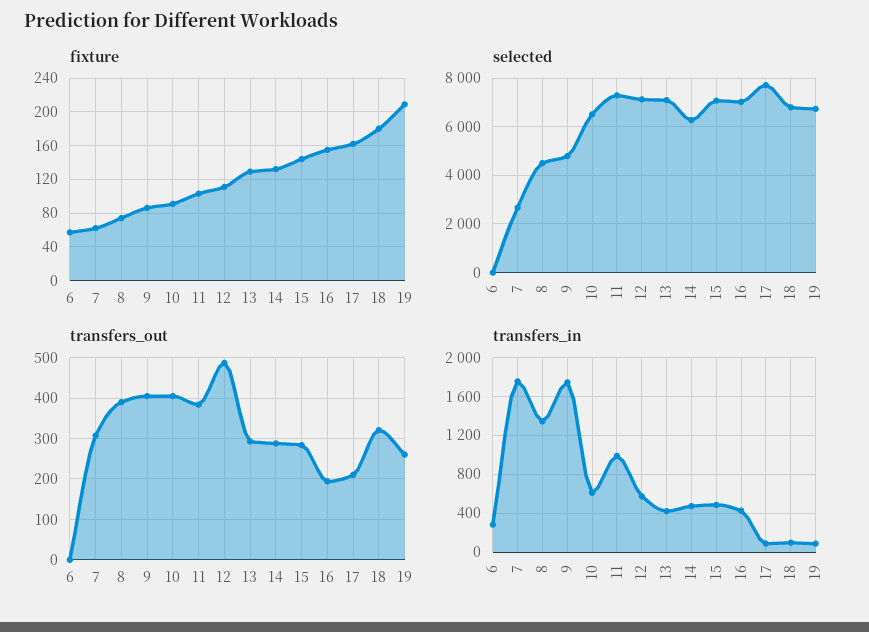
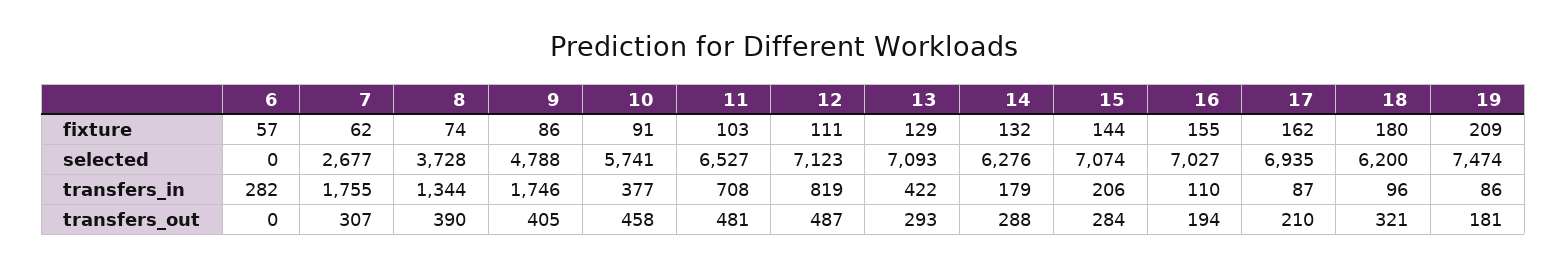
  {
    "fixture": {
      "6": 57,
      "7": 62,
      "8": 74,
      "9": 86,
      "10": 91,
      "11": 103,
      "12": 111,
      "13": 129,
      "14": 132,
      "15": 144,
      "16": 155,
      "17": 162,
      "18": 180,
      "19": 209
    },
    "selected": {
      "6": 0,
      "7": 2677,
-     "8": 4500,
+     "8": 3728,
      "9": 4788,
-     "10": 6500,
+     "10": 5741,
-     "11": 7250,
+     "11": 6527,
      "12": 7123,
      "13": 7093,
      "14": 6276,
      "15": 7074,
      "16": 7027,
-     "17": 7750,
+     "17": 6935,
-     "18": 6750,
+     "18": 6200,
-     "19": 6750
+     "19": 7474
    },
    "transfers_out": {
      "6": 0,
      "7": 307,
      "8": 390,
      "9": 405,
-     "10": 400,
+     "10": 458,
-     "11": 380,
+     "11": 481,
      "12": 487,
      "13": 293,
      "14": 288,
      "15": 284,
      "16": 194,
      "17": 210,
      "18": 321,
-     "19": 260
+     "19": 181
    },
    "transfers_in": {
      "6": 282,
      "7": 1755,
      "8": 1344,
      "9": 1746,
-     "10": 600,
+     "10": 377,
-     "11": 1000,
+     "11": 708,
-     "12": 600,
+     "12": 819,
      "13": 422,
-     "14": 500,
+     "14": 179,
-     "15": 500,
+     "15": 206,
-     "16": 400,
+     "16": 110,
      "17": 87,
      "18": 96,
      "19": 86
    }
  }

